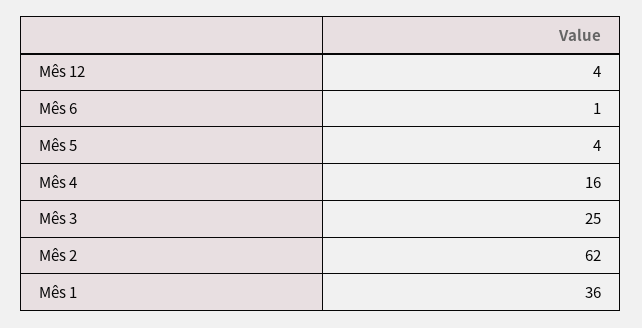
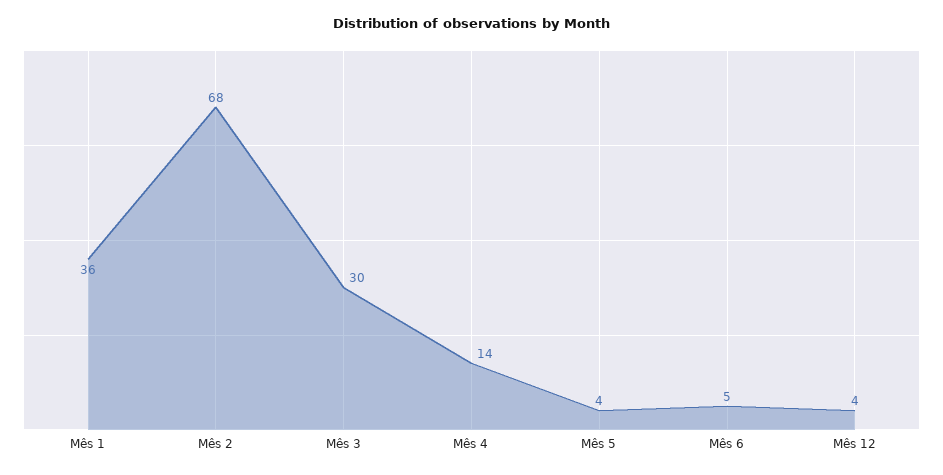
  {
    "Mês 12": 4,
-   "Mês 6": 1,
+   "Mês 6": 5,
    "Mês 5": 4,
-   "Mês 4": 16,
+   "Mês 4": 14,
-   "Mês 3": 25,
+   "Mês 3": 30,
-   "Mês 2": 62,
+   "Mês 2": 68,
    "Mês 1": 36
  }

